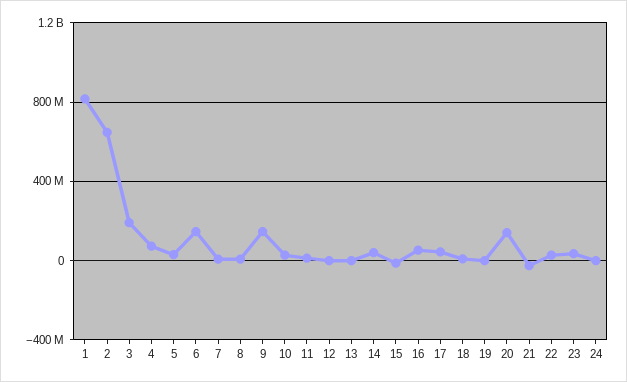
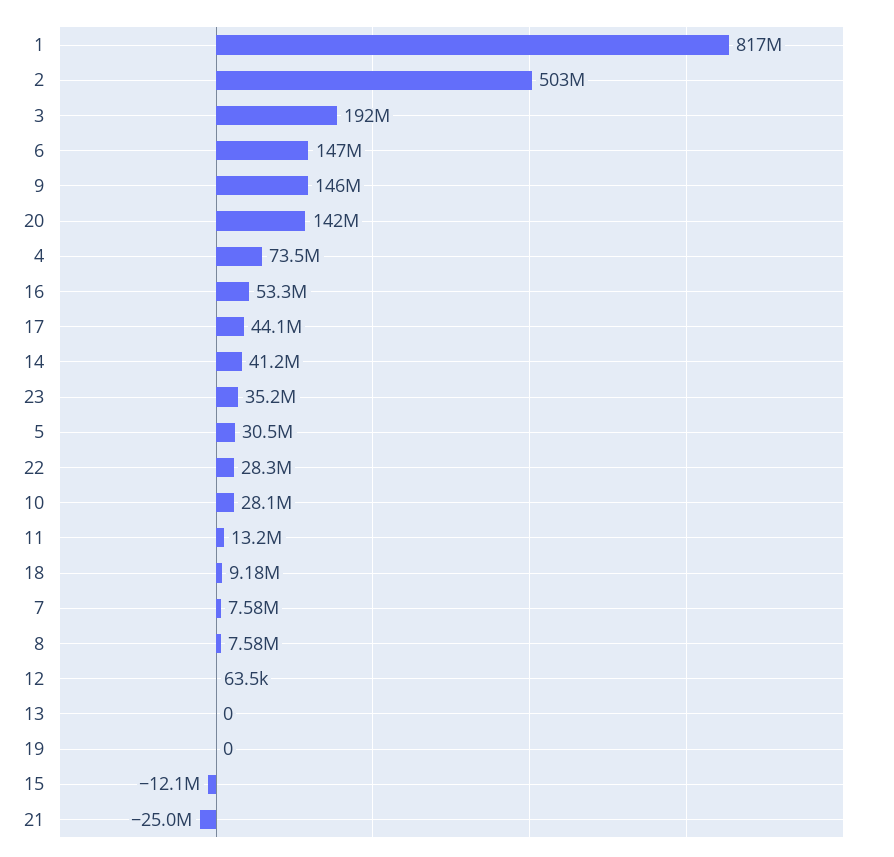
  {
    "1": 817000000,
-   "2": 650000000,
+   "2": 503000000,
    "3": 192000000,
    "4": 73500000,
    "5": 30500000,
    "6": 147000000,
    "7": 7580000,
    "8": 7580000,
    "9": 146000000,
    "10": 28100000,
    "11": 13200000,
    "12": 63500,
    "13": 0,
    "14": 41200000,
    "15": -12100000,
    "16": 53300000,
    "17": 44100000,
    "18": 9180000,
    "19": 0,
    "20": 142000000,
    "21": -25000000,
    "22": 28300000,
-   "23": 35200000,
+   "23": 35200000
-   "24": 0
  }

